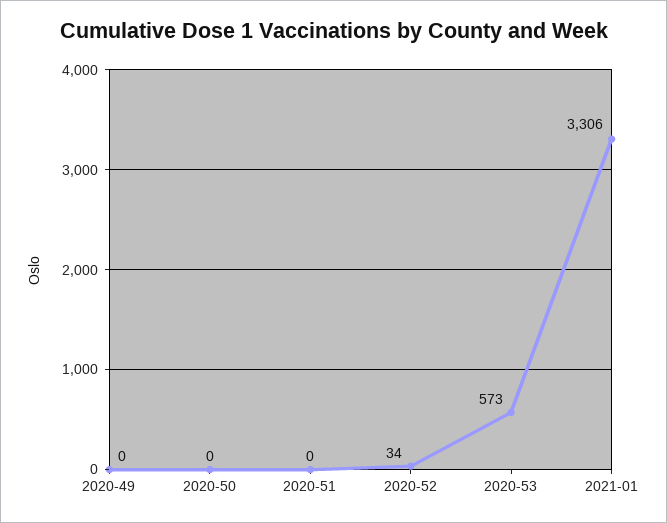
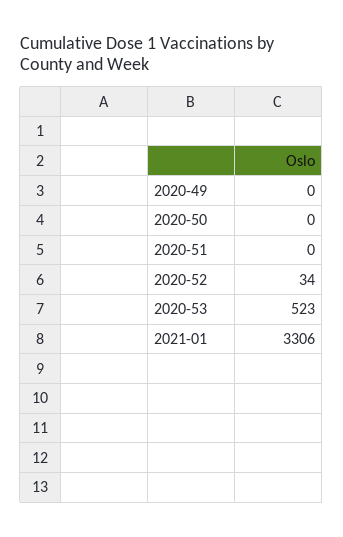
  {
    "2020-49": 0,
    "2020-50": 0,
    "2020-51": 0,
    "2020-52": 34,
-   "2020-53": 573,
+   "2020-53": 523,
    "2021-01": 3306
  }

